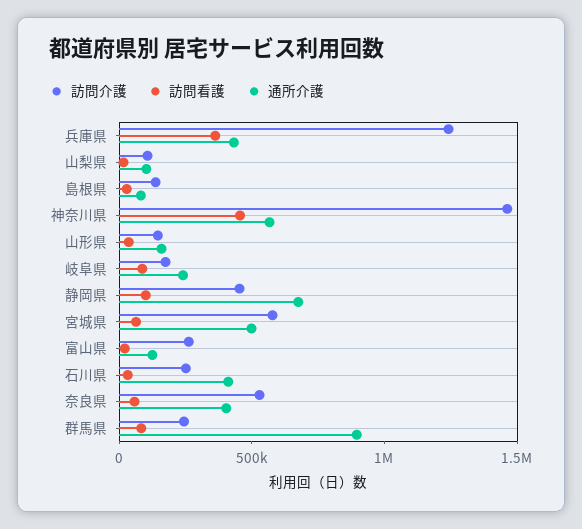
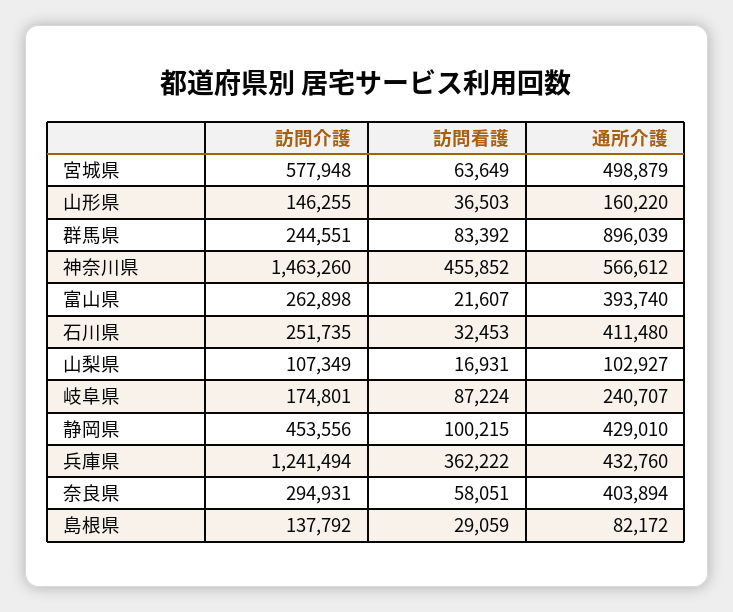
  {
    "訪問介護": {
      "兵庫県": 1241494,
      "山梨県": 107349,
      "島根県": 137792,
      "神奈川県": 1463260,
      "山形県": 146255,
      "岐阜県": 174801,
      "静岡県": 453556,
      "宮城県": 577948,
      "富山県": 262898,
      "石川県": 251735,
-     "奈良県": 500000,
+     "奈良県": 294931,
      "群馬県": 244551
    },
    "訪問看護": {
      "兵庫県": 362222,
      "山梨県": 16931,
      "島根県": 29059,
      "神奈川県": 455852,
      "山形県": 36503,
      "岐阜県": 87224,
      "静岡県": 100215,
      "宮城県": 63649,
      "富山県": 21607,
      "石川県": 32453,
      "奈良県": 58051,
      "群馬県": 83392
    },
    "通所介護": {
      "兵庫県": 432760,
      "山梨県": 102927,
      "島根県": 82172,
      "神奈川県": 566612,
      "山形県": 160220,
      "岐阜県": 240707,
-     "静岡県": 700000,
+     "静岡県": 429010,
      "宮城県": 498879,
-     "富山県": 100000,
+     "富山県": 393740,
      "石川県": 411480,
      "奈良県": 403894,
      "群馬県": 896039
    }
  }

